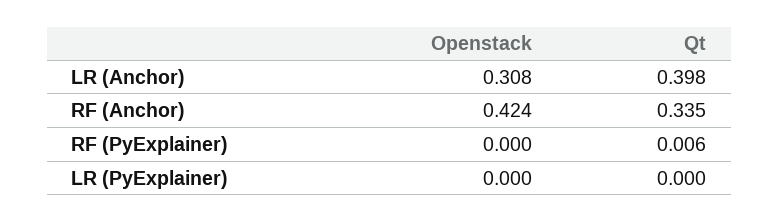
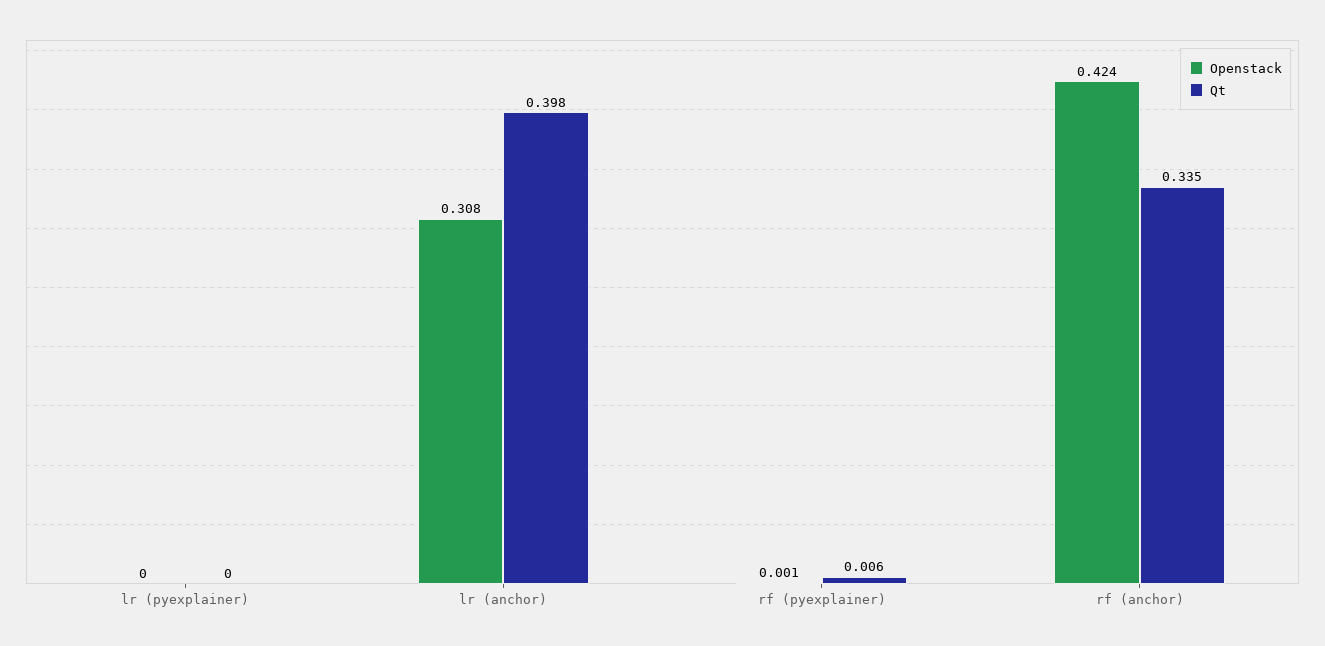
  {
    "Openstack": {
      "LR (Anchor)": 0.308,
      "RF (Anchor)": 0.424,
-     "RF (PyExplainer)": 0,
+     "RF (PyExplainer)": 0.001,
      "LR (PyExplainer)": 0
    },
    "Qt": {
      "LR (Anchor)": 0.398,
      "RF (Anchor)": 0.335,
      "RF (PyExplainer)": 0.006,
      "LR (PyExplainer)": 0
    }
  }

